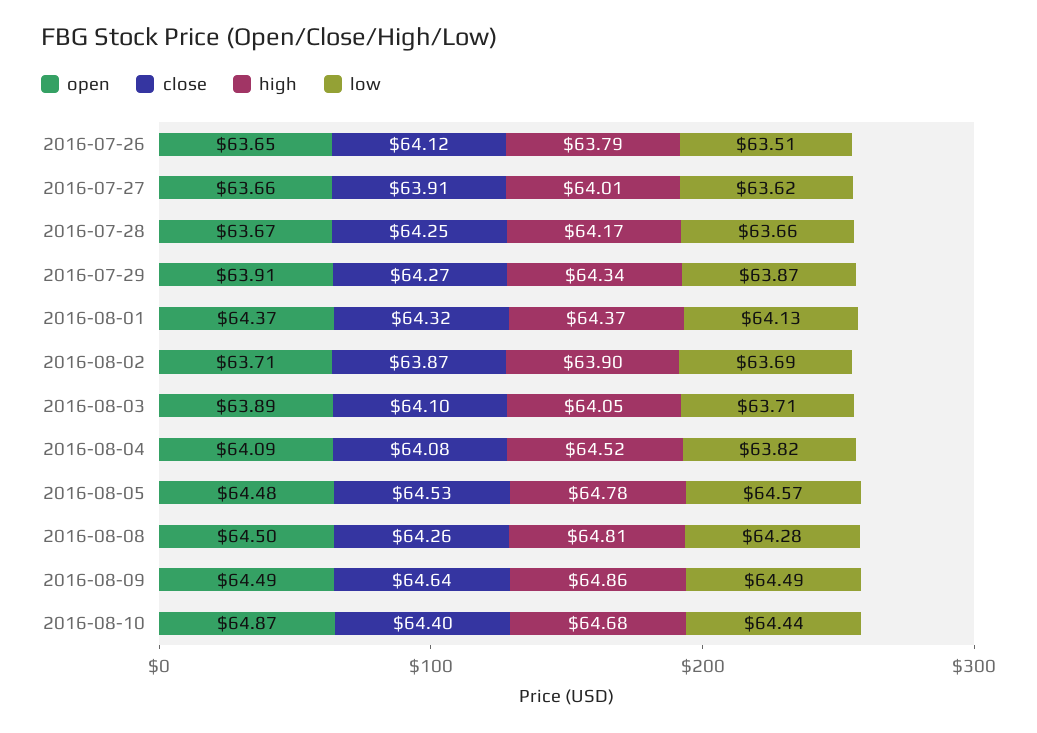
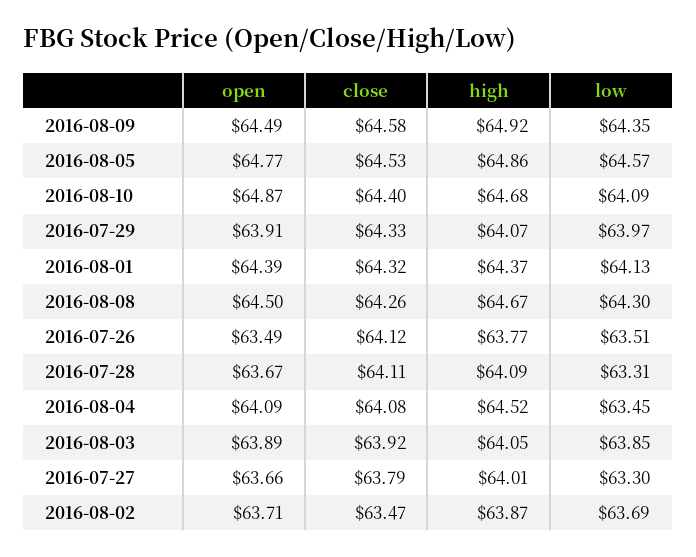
  {
    "open": {
-     "2016-07-26": 63.65,
+     "2016-07-26": 63.49,
      "2016-07-27": 63.66,
      "2016-07-28": 63.67,
      "2016-07-29": 63.91,
-     "2016-08-01": 64.37,
+     "2016-08-01": 64.39,
      "2016-08-02": 63.71,
      "2016-08-03": 63.89,
      "2016-08-04": 64.09,
-     "2016-08-05": 64.48,
+     "2016-08-05": 64.77,
      "2016-08-08": 64.5,
      "2016-08-09": 64.49,
      "2016-08-10": 64.87
    },
    "close": {
      "2016-07-26": 64.12,
-     "2016-07-27": 63.91,
+     "2016-07-27": 63.79,
-     "2016-07-28": 64.25,
+     "2016-07-28": 64.11,
-     "2016-07-29": 64.27,
+     "2016-07-29": 64.33,
      "2016-08-01": 64.32,
-     "2016-08-02": 63.87,
+     "2016-08-02": 63.47,
-     "2016-08-03": 64.1,
+     "2016-08-03": 63.92,
      "2016-08-04": 64.08,
      "2016-08-05": 64.53,
      "2016-08-08": 64.26,
-     "2016-08-09": 64.64,
+     "2016-08-09": 64.58,
      "2016-08-10": 64.4
    },
    "high": {
-     "2016-07-26": 63.79,
+     "2016-07-26": 63.77,
      "2016-07-27": 64.01,
-     "2016-07-28": 64.17,
+     "2016-07-28": 64.09,
-     "2016-07-29": 64.34,
+     "2016-07-29": 64.07,
      "2016-08-01": 64.37,
-     "2016-08-02": 63.9,
+     "2016-08-02": 63.87,
      "2016-08-03": 64.05,
      "2016-08-04": 64.52,
-     "2016-08-05": 64.78,
+     "2016-08-05": 64.86,
-     "2016-08-08": 64.81,
+     "2016-08-08": 64.67,
-     "2016-08-09": 64.86,
+     "2016-08-09": 64.92,
      "2016-08-10": 64.68
    },
    "low": {
      "2016-07-26": 63.51,
-     "2016-07-27": 63.62,
+     "2016-07-27": 63.3,
-     "2016-07-28": 63.66,
+     "2016-07-28": 63.31,
-     "2016-07-29": 63.87,
+     "2016-07-29": 63.97,
      "2016-08-01": 64.13,
      "2016-08-02": 63.69,
-     "2016-08-03": 63.71,
+     "2016-08-03": 63.85,
-     "2016-08-04": 63.82,
+     "2016-08-04": 63.45,
      "2016-08-05": 64.57,
-     "2016-08-08": 64.28,
+     "2016-08-08": 64.3,
-     "2016-08-09": 64.49,
+     "2016-08-09": 64.35,
-     "2016-08-10": 64.44
+     "2016-08-10": 64.09
    }
  }

